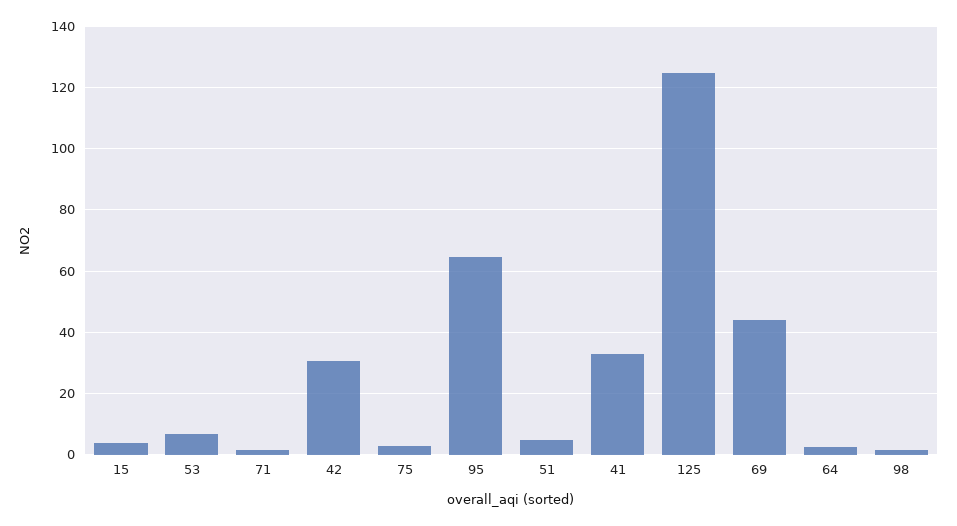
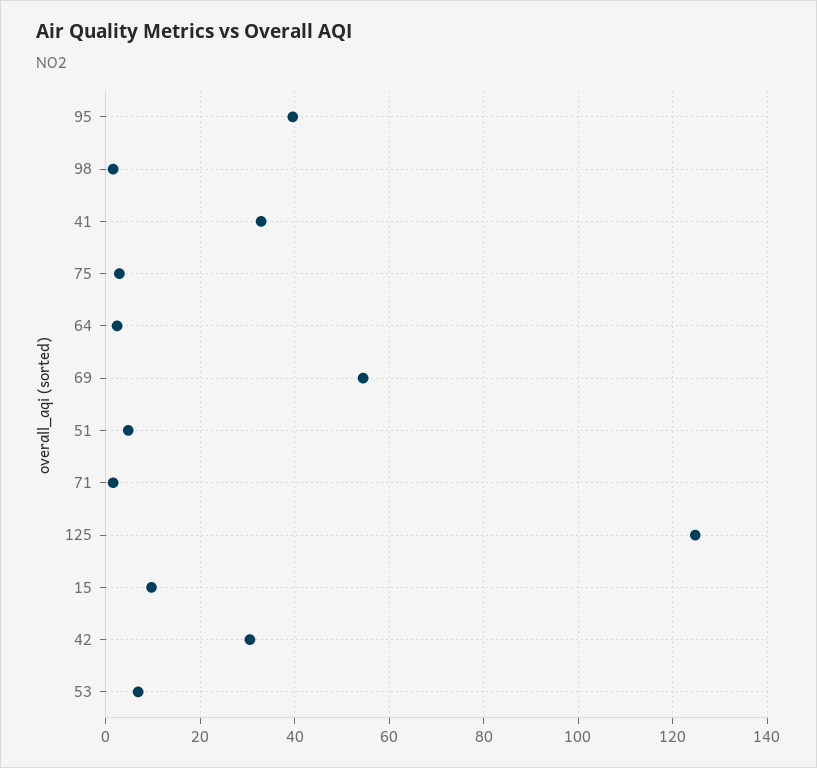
  {
-   "15": 4,
+   "15": 10,
    "53": 6,
    "71": 2,
    "42": 30,
    "75": 2,
-   "95": 64,
+   "95": 40,
    "51": 4,
    "41": 32,
    "125": 124,
-   "69": 44,
+   "69": 54,
    "64": 2,
    "98": 2
  }

